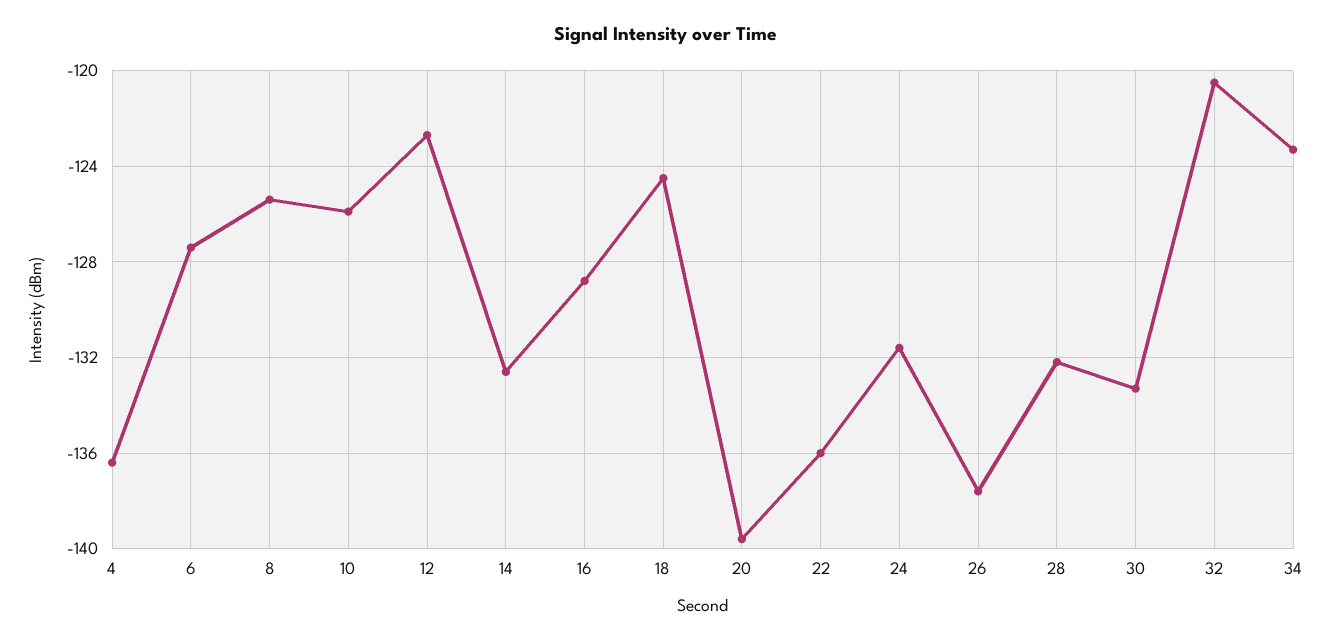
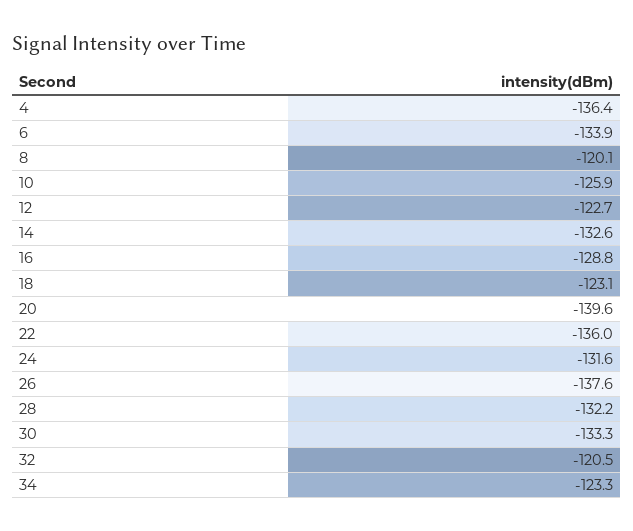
  {
    "4": -136.4,
-   "6": -127.5,
+   "6": -133.9,
-   "8": -125.5,
+   "8": -120.1,
    "10": -125.9,
    "12": -122.7,
    "14": -132.6,
    "16": -128.8,
-   "18": -124.5,
+   "18": -123.1,
    "20": -139.6,
    "22": -136,
    "24": -131.6,
    "26": -137.6,
    "28": -132.2,
    "30": -133.3,
    "32": -120.5,
    "34": -123.3
  }

